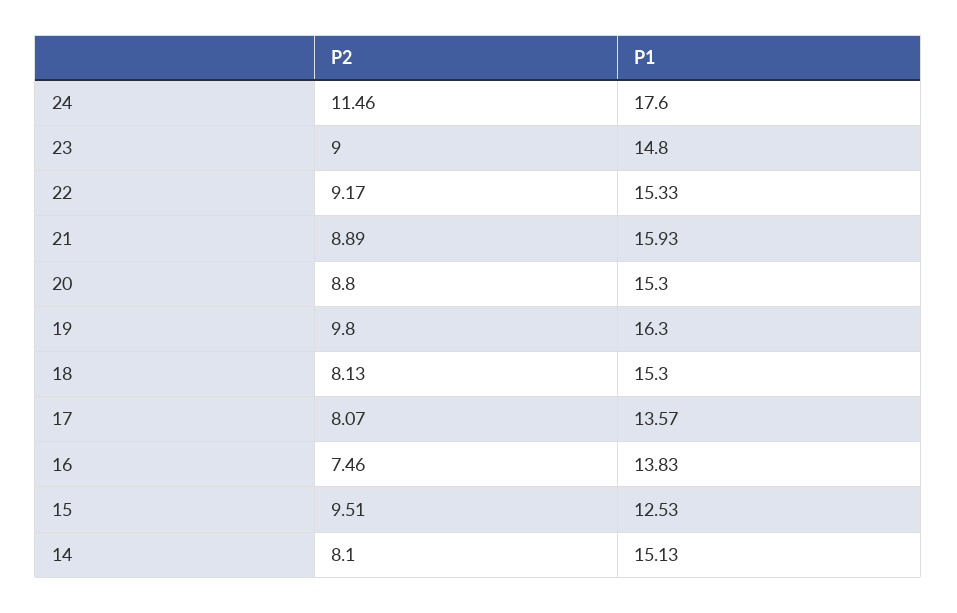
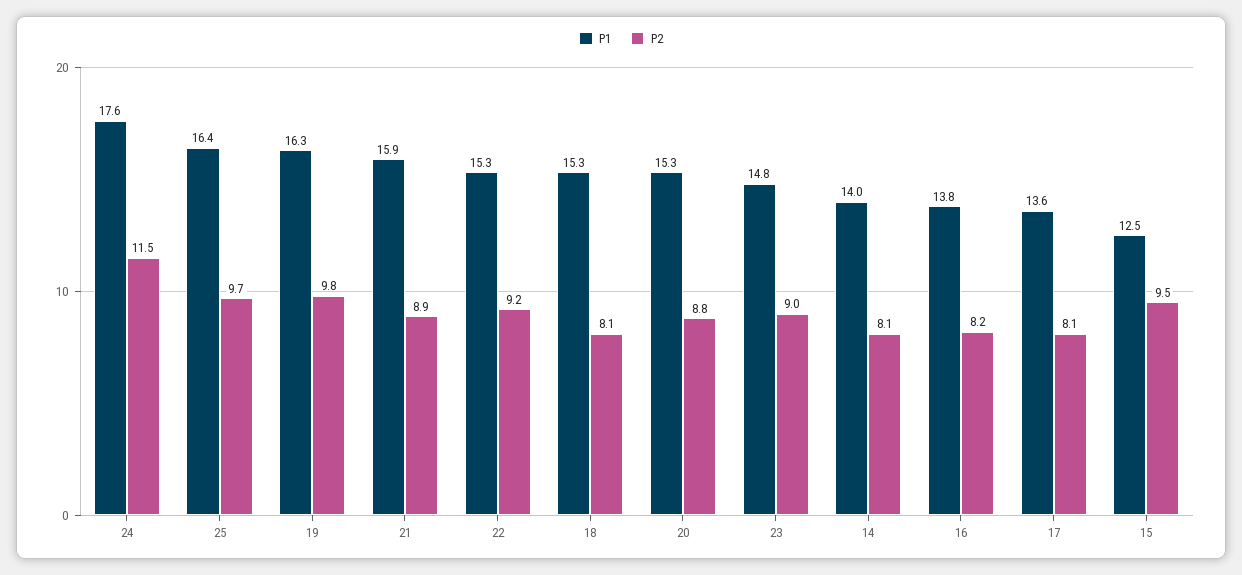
  {
    "P2": {
      "24": 11.46,
      "23": 9,
      "22": 9.17,
      "21": 8.89,
      "20": 8.8,
      "19": 9.8,
      "18": 8.13,
      "17": 8.07,
-     "16": 7.46,
+     "16": 8.2,
      "15": 9.51,
-     "14": 8.1
+     "14": 8.1,
+     "25": 9.7
    },
    "P1": {
      "24": 17.6,
      "23": 14.8,
      "22": 15.33,
      "21": 15.93,
      "20": 15.3,
      "19": 16.3,
      "18": 15.3,
      "17": 13.57,
      "16": 13.83,
      "15": 12.53,
-     "14": 15.13
+     "14": 14,
+     "25": 16.4
    }
  }

